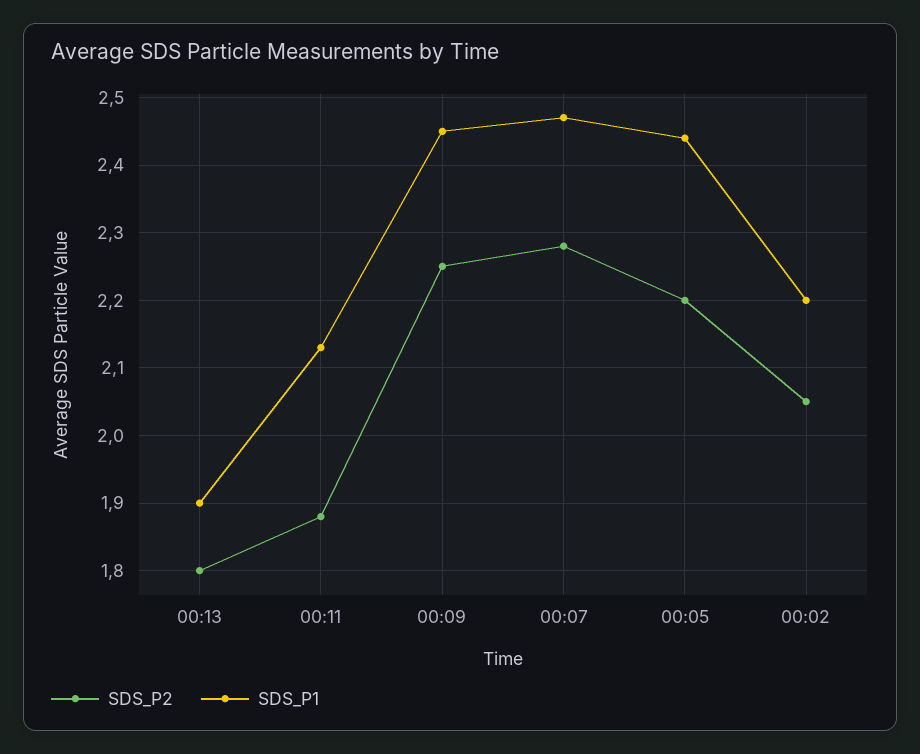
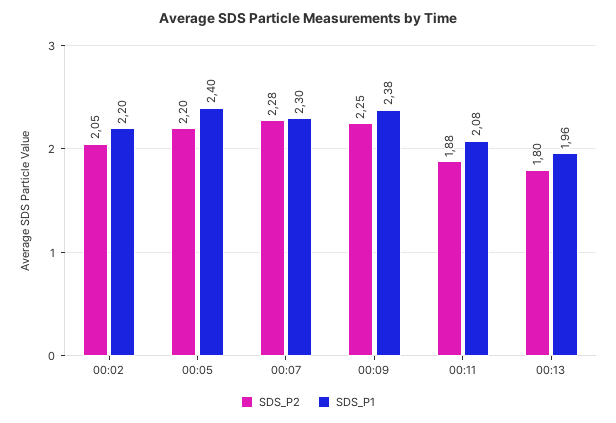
  {
    "SDS_P2": {
      "00:13": 1.8,
      "00:11": 1.88,
      "00:09": 2.25,
      "00:07": 2.28,
      "00:05": 2.2,
      "00:02": 2.05
    },
    "SDS_P1": {
-     "00:13": 1.9,
+     "00:13": 1.96,
-     "00:11": 2.13,
+     "00:11": 2.08,
-     "00:09": 2.45,
+     "00:09": 2.38,
-     "00:07": 2.47,
+     "00:07": 2.3,
-     "00:05": 2.44,
+     "00:05": 2.4,
      "00:02": 2.2
    }
  }

